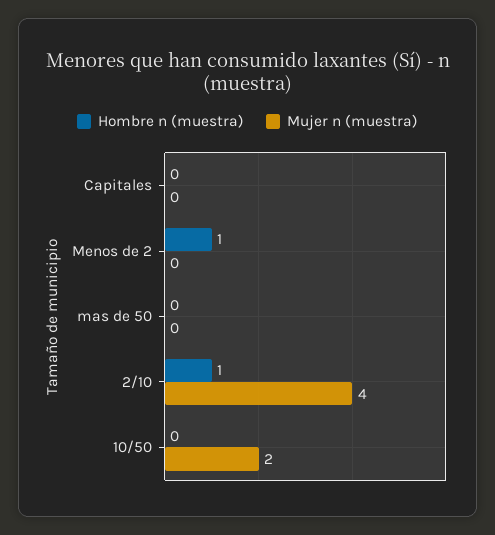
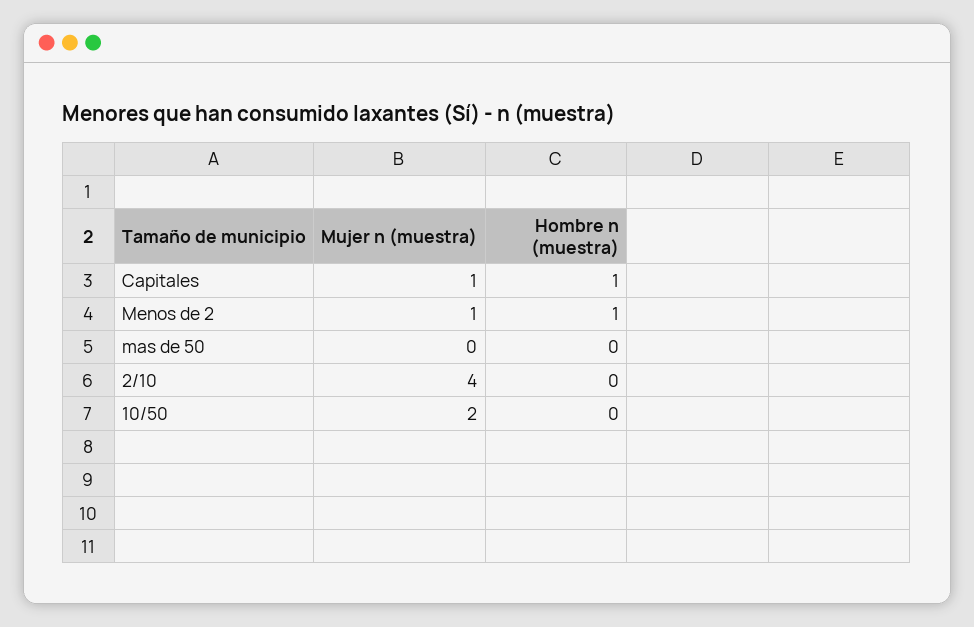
  {
    "Hombre n (muestra)": {
-     "Capitales": 0,
+     "Capitales": 1,
      "Menos de 2": 1,
      "mas de 50": 0,
-     "2/10": 1,
+     "2/10": 0,
      "10/50": 0
    },
    "Mujer n (muestra)": {
-     "Capitales": 0,
+     "Capitales": 1,
-     "Menos de 2": 0,
+     "Menos de 2": 1,
      "mas de 50": 0,
      "2/10": 4,
      "10/50": 2
    }
  }

